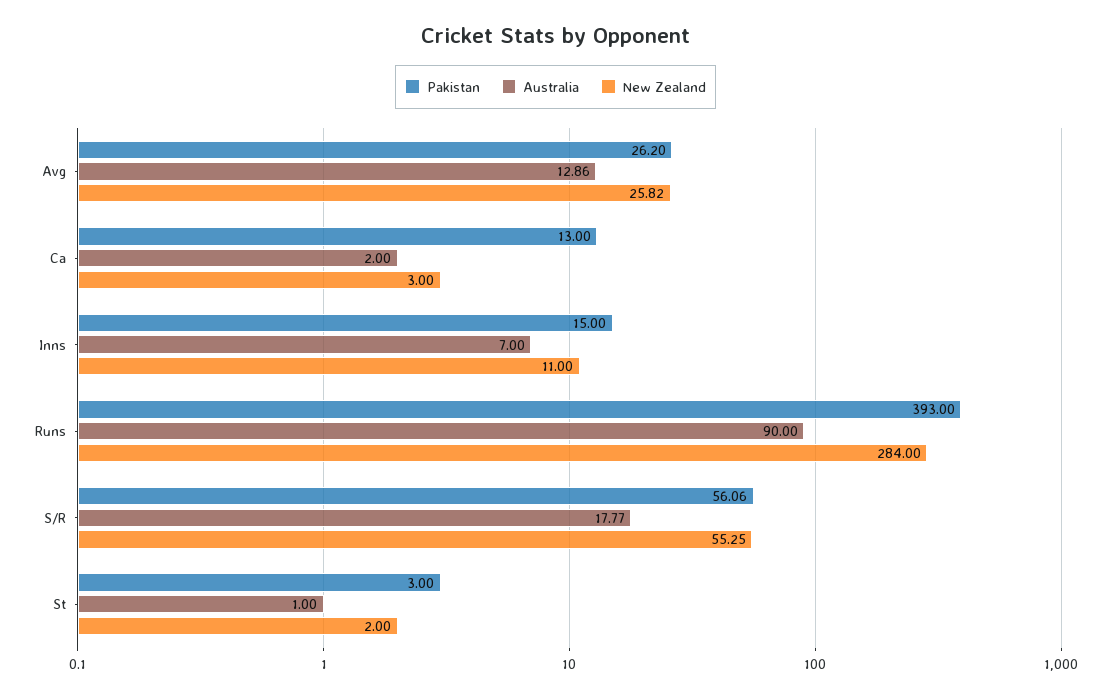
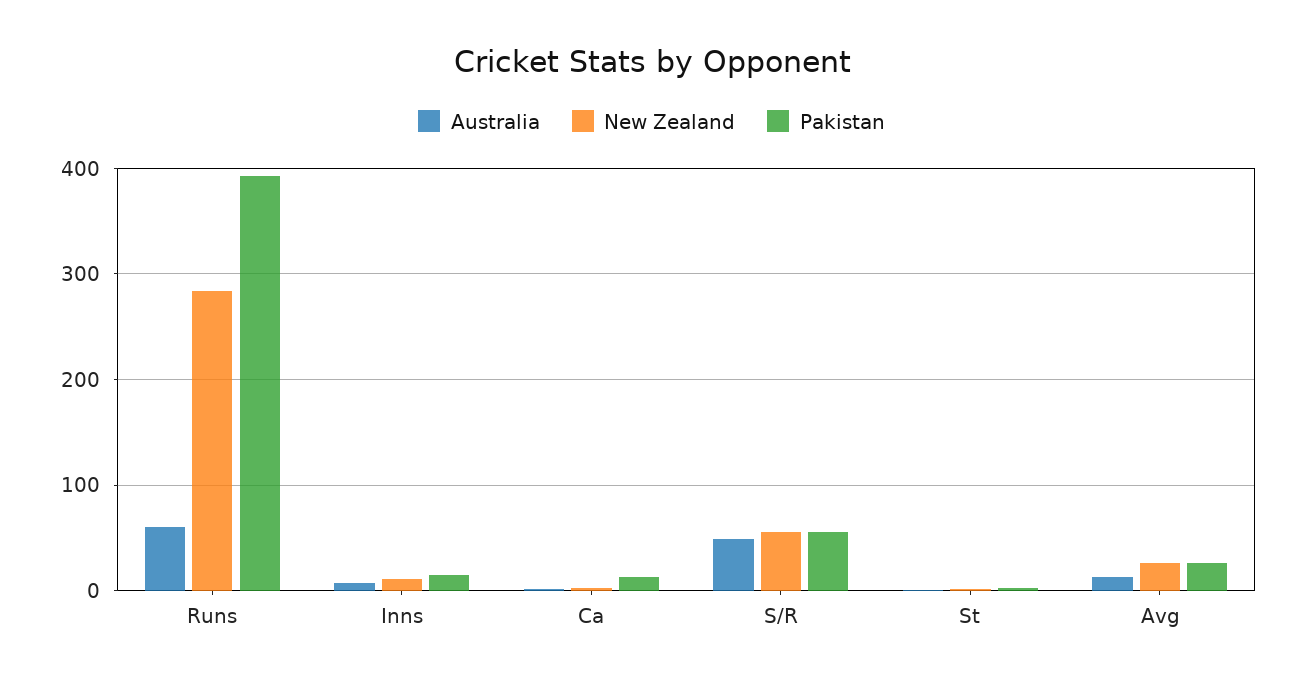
  {
    "Pakistan": {
      "Avg": 26.2,
      "Ca": 13,
      "Inns": 15,
      "Runs": 393,
      "S/R": 56.06,
      "St": 3
    },
    "Australia": {
      "Avg": 12.86,
      "Ca": 2,
      "Inns": 7,
-     "Runs": 90,
+     "Runs": 60,
-     "S/R": 17.77,
+     "S/R": 50,
      "St": 1
    },
    "New Zealand": {
      "Avg": 25.82,
      "Ca": 3,
      "Inns": 11,
      "Runs": 284,
      "S/R": 55.25,
      "St": 2
    }
  }

